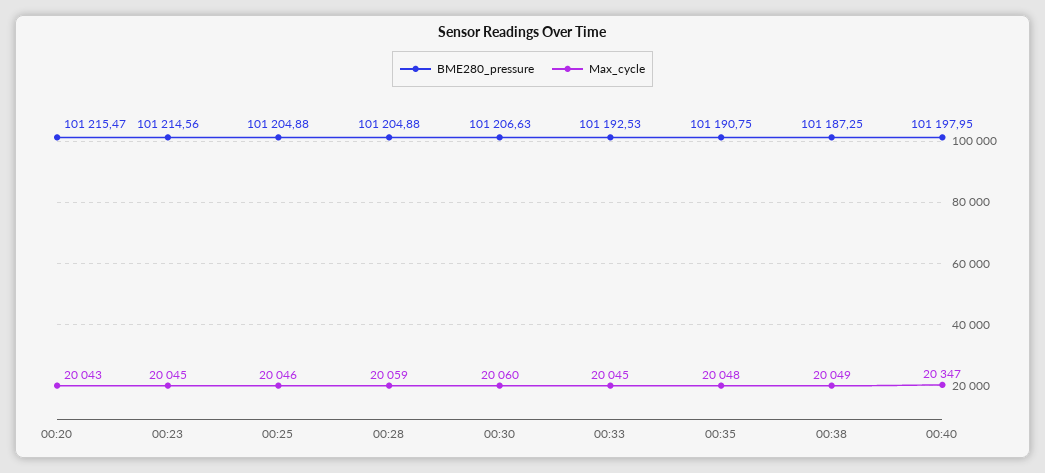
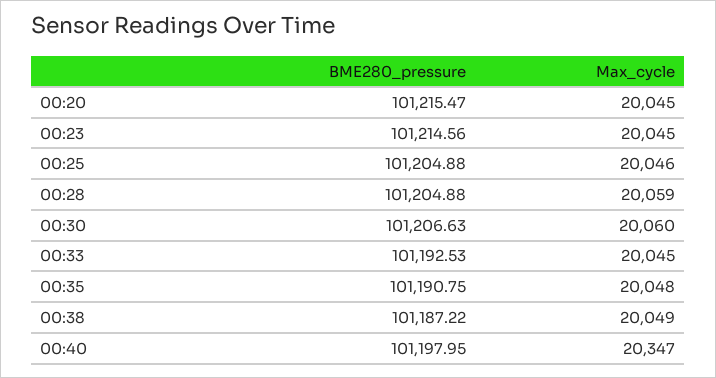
  {
    "BME280_pressure": {
      "00:20": 101215.47,
      "00:23": 101214.56,
      "00:25": 101204.88,
      "00:28": 101204.88,
      "00:30": 101206.63,
      "00:33": 101192.53,
      "00:35": 101190.75,
-     "00:38": 101187.25,
+     "00:38": 101187.22,
      "00:40": 101197.95
    },
    "Max_cycle": {
-     "00:20": 20043,
+     "00:20": 20045,
      "00:23": 20045,
      "00:25": 20046,
      "00:28": 20059,
      "00:30": 20060,
      "00:33": 20045,
      "00:35": 20048,
      "00:38": 20049,
      "00:40": 20347
    }
  }

